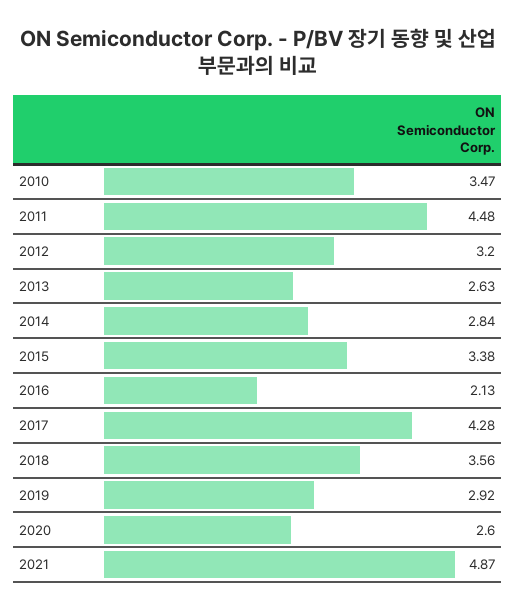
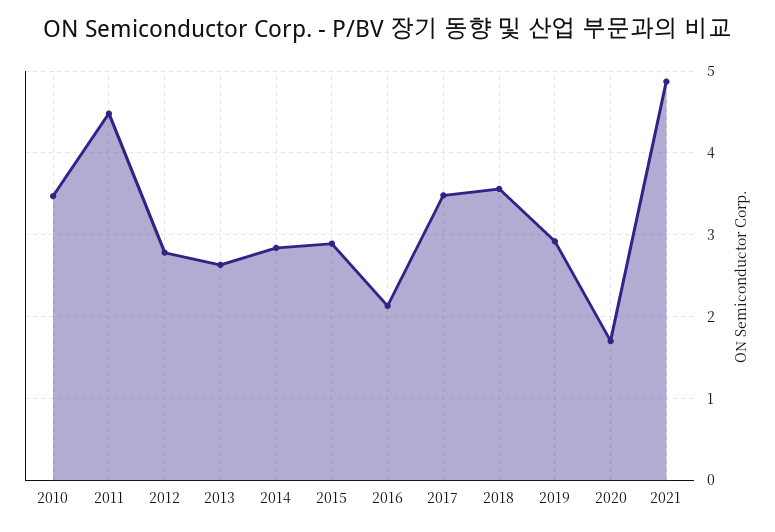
  {
    "2010": 3.47,
    "2011": 4.48,
-   "2012": 3.2,
+   "2012": 2.8,
    "2013": 2.63,
    "2014": 2.84,
-   "2015": 3.38,
+   "2015": 2.9,
    "2016": 2.13,
-   "2017": 4.28,
+   "2017": 3.5,
    "2018": 3.56,
    "2019": 2.92,
-   "2020": 2.6,
+   "2020": 1.7,
    "2021": 4.87
  }

